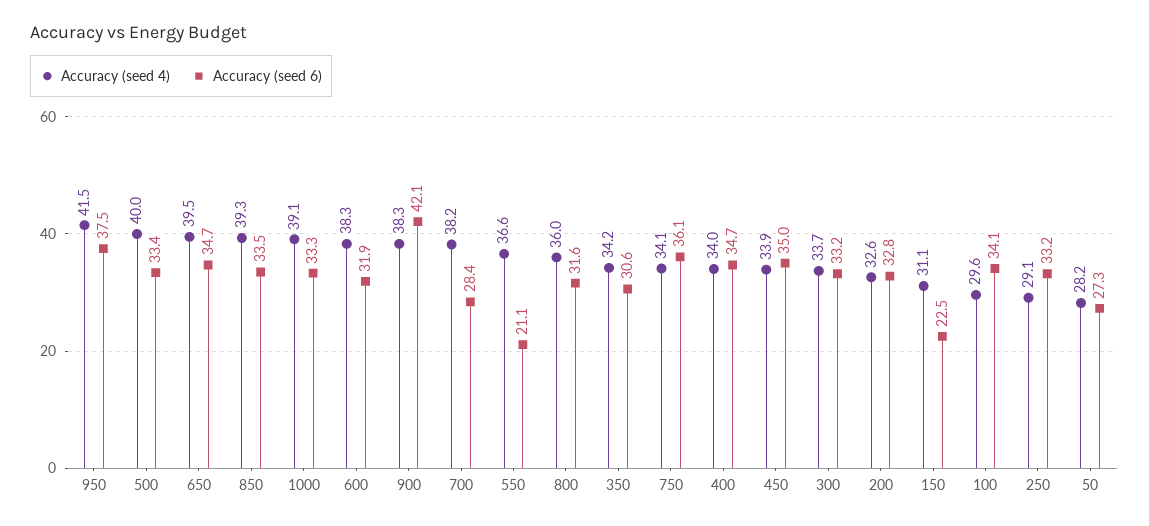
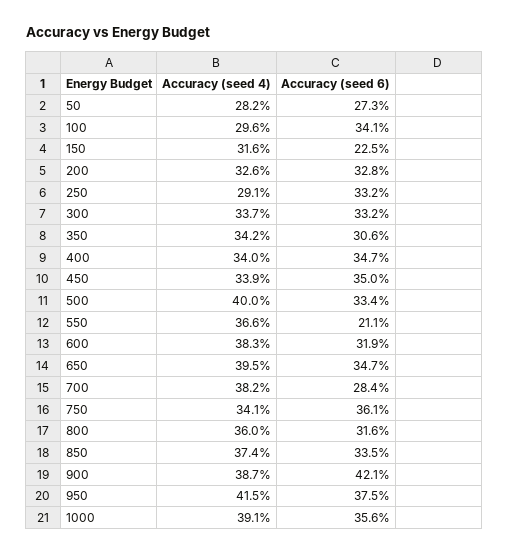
  {
    "Accuracy (seed 4)": {
      "950": 41.5,
      "500": 40,
      "650": 39.5,
-     "850": 39.3,
+     "850": 37.4,
      "1000": 39.1,
      "600": 38.3,
-     "900": 38.3,
+     "900": 38.7,
      "700": 38.2,
      "550": 36.6,
      "800": 36,
      "350": 34.2,
      "750": 34.1,
      "400": 34,
      "450": 33.9,
      "300": 33.7,
      "200": 32.6,
-     "150": 31.1,
+     "150": 31.6,
      "100": 29.6,
      "250": 29.1,
      "50": 28.2
    },
    "Accuracy (seed 6)": {
      "950": 37.5,
      "500": 33.4,
      "650": 34.7,
      "850": 33.5,
-     "1000": 33.3,
+     "1000": 35.6,
      "600": 31.9,
      "900": 42.1,
      "700": 28.4,
      "550": 21.1,
      "800": 31.6,
      "350": 30.6,
      "750": 36.1,
      "400": 34.7,
      "450": 35,
      "300": 33.2,
      "200": 32.8,
      "150": 22.5,
      "100": 34.1,
      "250": 33.2,
      "50": 27.3
    }
  }

